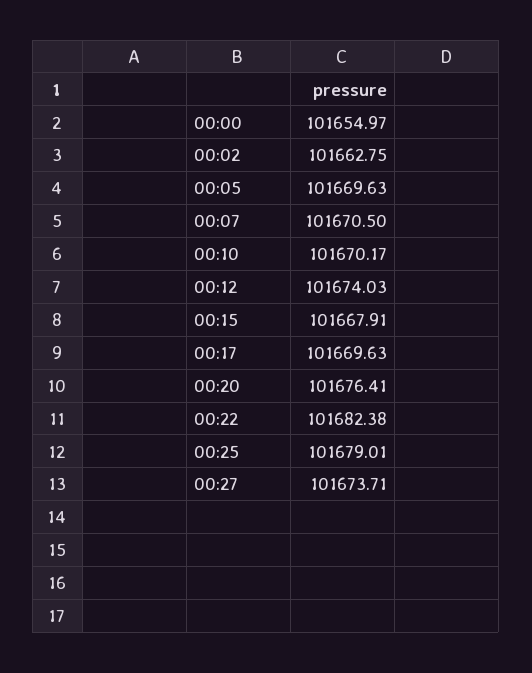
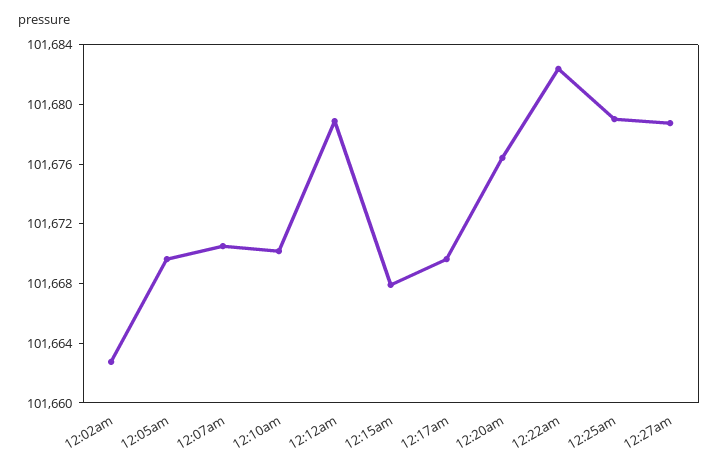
  {
-   "00:00": 101654.97,
    "00:02": 101662.75,
    "00:05": 101669.63,
    "00:07": 101670.5,
    "00:10": 101670.17,
-   "00:12": 101674.03,
+   "00:12": 101679,
    "00:15": 101667.91,
    "00:17": 101669.63,
    "00:20": 101676.41,
    "00:22": 101682.38,
    "00:25": 101679.01,
-   "00:27": 101673.71
+   "00:27": 101679
  }

